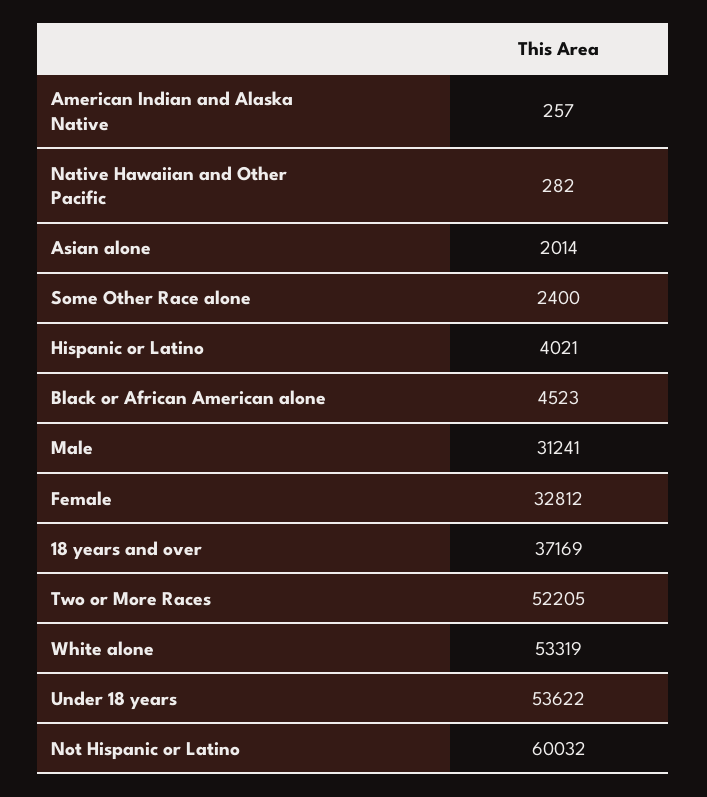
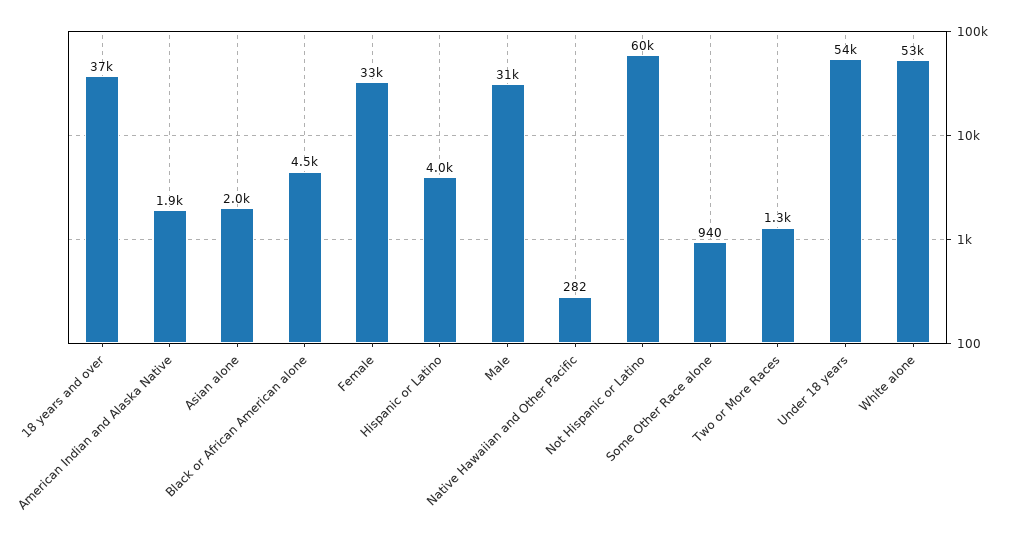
  {
-   "American Indian and Alaska Native": 257,
+   "American Indian and Alaska Native": 1900,
    "Native Hawaiian and Other Pacific": 282,
    "Asian alone": 2014,
-   "Some Other Race alone": 2400,
+   "Some Other Race alone": 940,
    "Hispanic or Latino": 4021,
    "Black or African American alone": 4523,
    "Male": 31241,
    "Female": 32812,
    "18 years and over": 37169,
-   "Two or More Races": 52205,
+   "Two or More Races": 1300,
    "White alone": 53319,
    "Under 18 years": 53622,
    "Not Hispanic or Latino": 60032
  }

